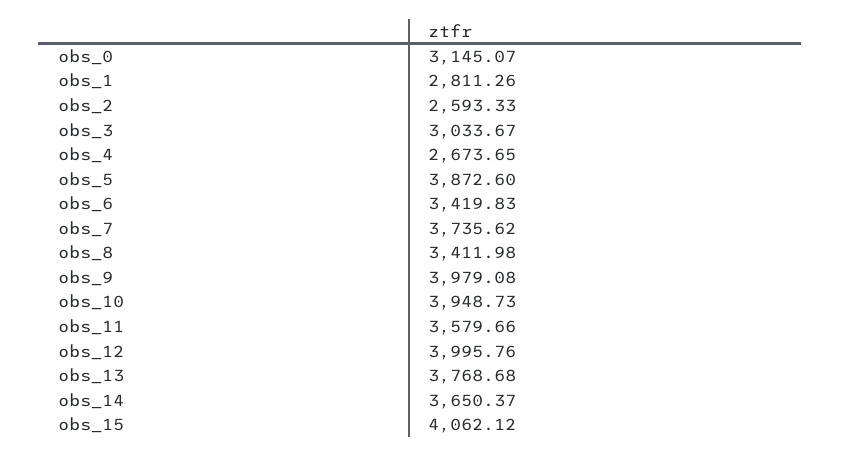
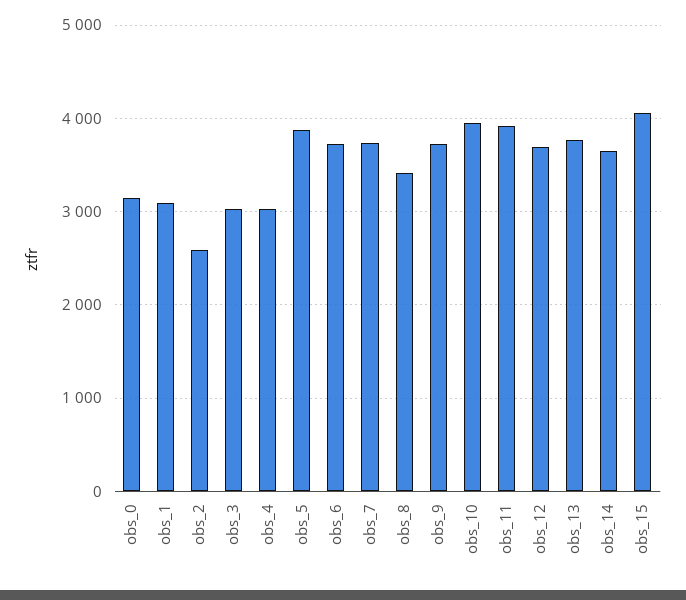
  {
    "obs_0": 3145.07,
-   "obs_1": 2811.26,
+   "obs_1": 3100,
    "obs_2": 2593.33,
    "obs_3": 3033.67,
-   "obs_4": 2673.65,
+   "obs_4": 3000,
    "obs_5": 3872.6,
-   "obs_6": 3419.83,
+   "obs_6": 3700,
    "obs_7": 3735.62,
    "obs_8": 3411.98,
-   "obs_9": 3979.08,
+   "obs_9": 3700,
    "obs_10": 3948.73,
-   "obs_11": 3579.66,
+   "obs_11": 3900,
-   "obs_12": 3995.76,
+   "obs_12": 3700,
    "obs_13": 3768.68,
    "obs_14": 3650.37,
    "obs_15": 4062.12
  }

